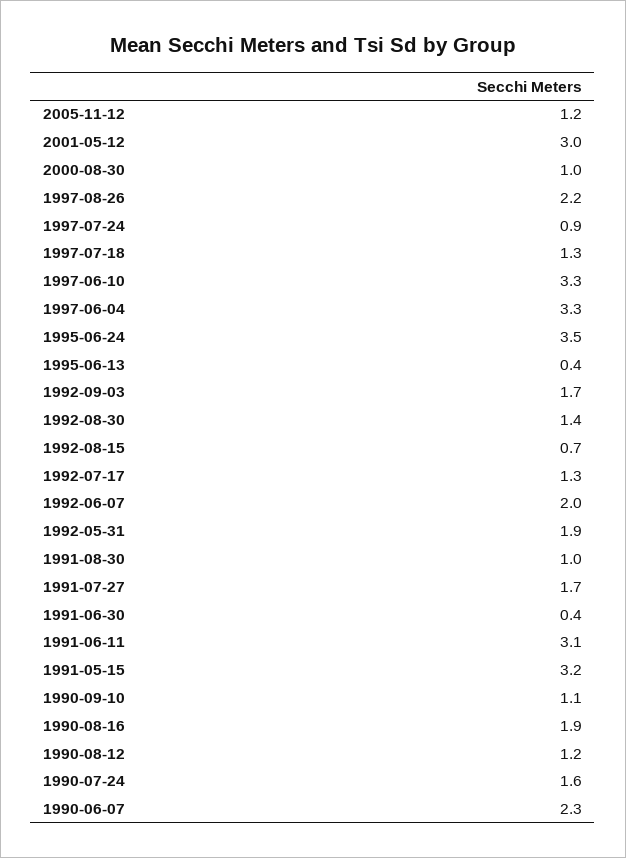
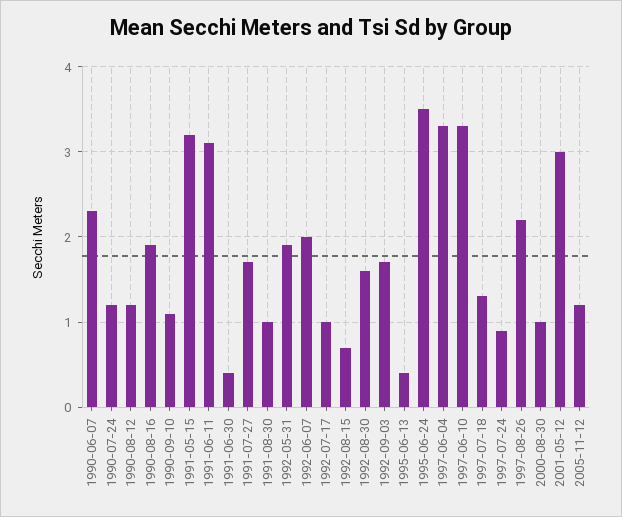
  {
    "2005-11-12": 1.2,
    "2001-05-12": 3,
    "2000-08-30": 1,
    "1997-08-26": 2.2,
    "1997-07-24": 0.9,
    "1997-07-18": 1.3,
    "1997-06-10": 3.3,
    "1997-06-04": 3.3,
    "1995-06-24": 3.5,
    "1995-06-13": 0.4,
    "1992-09-03": 1.7,
-   "1992-08-30": 1.4,
+   "1992-08-30": 1.6,
    "1992-08-15": 0.7,
-   "1992-07-17": 1.3,
+   "1992-07-17": 1,
    "1992-06-07": 2,
    "1992-05-31": 1.9,
    "1991-08-30": 1,
    "1991-07-27": 1.7,
    "1991-06-30": 0.4,
    "1991-06-11": 3.1,
    "1991-05-15": 3.2,
    "1990-09-10": 1.1,
    "1990-08-16": 1.9,
    "1990-08-12": 1.2,
-   "1990-07-24": 1.6,
+   "1990-07-24": 1.2,
    "1990-06-07": 2.3
  }

